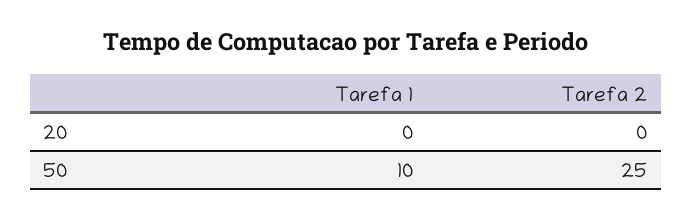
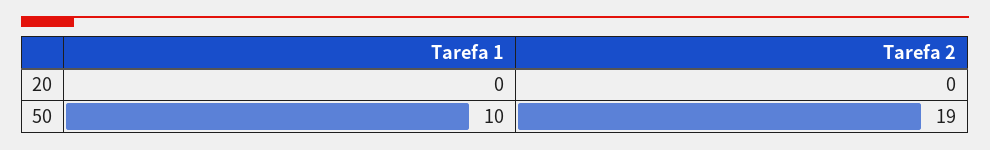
  {
    "Tarefa 1": {
      "20": 0,
      "50": 10
    },
    "Tarefa 2": {
      "20": 0,
-     "50": 25
+     "50": 19
    }
  }

